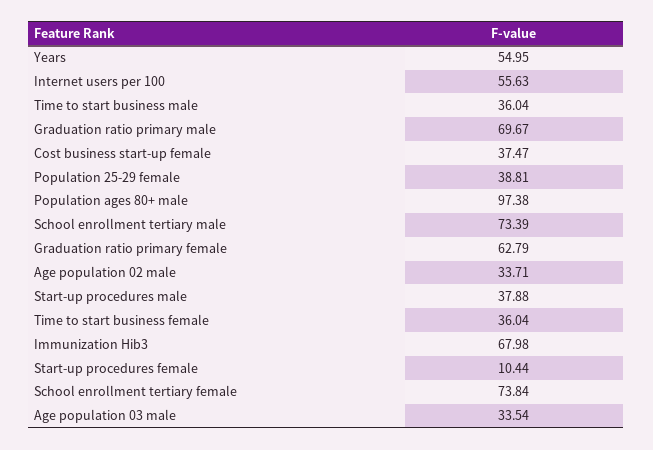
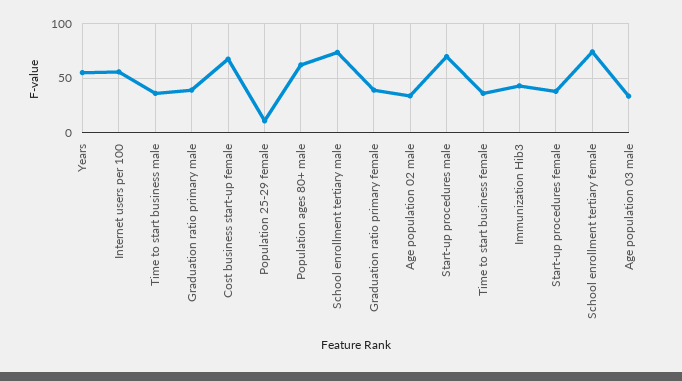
  {
    "Years": 54.95,
    "Internet users per 100": 55.63,
    "Time to start business male": 36.04,
-   "Graduation ratio primary male": 69.67,
+   "Graduation ratio primary male": 40,
-   "Cost business start-up female": 37.47,
+   "Cost business start-up female": 70,
-   "Population 25-29 female": 38.81,
+   "Population 25-29 female": 10,
-   "Population ages 80+ male": 97.38,
+   "Population ages 80+ male": 60,
    "School enrollment tertiary male": 73.39,
-   "Graduation ratio primary female": 62.79,
+   "Graduation ratio primary female": 40,
    "Age population 02 male": 33.71,
-   "Start-up procedures male": 37.88,
+   "Start-up procedures male": 70,
    "Time to start business female": 36.04,
-   "Immunization Hib3": 67.98,
+   "Immunization Hib3": 40,
-   "Start-up procedures female": 10.44,
+   "Start-up procedures female": 40,
    "School enrollment tertiary female": 73.84,
    "Age population 03 male": 33.54
  }

